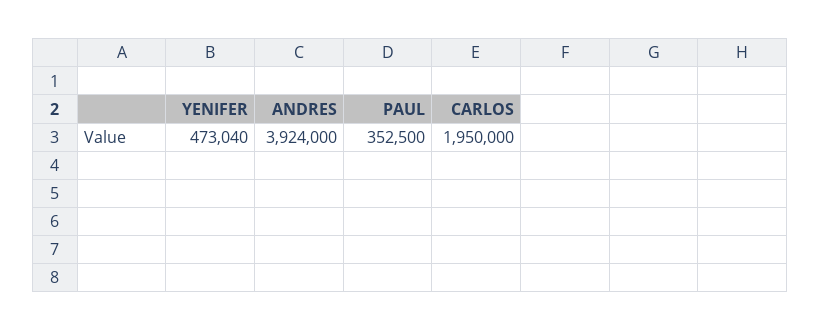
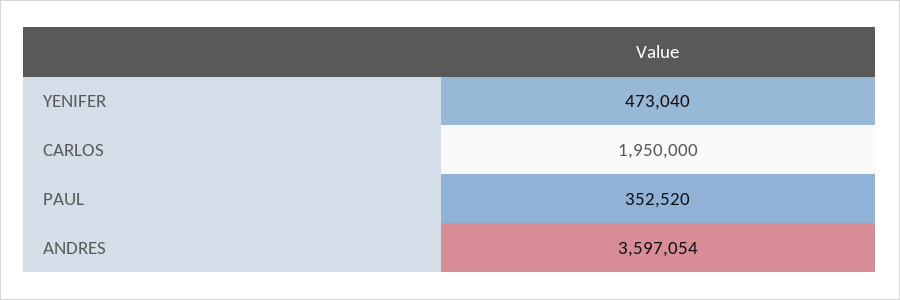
  {
    "YENIFER": 473040,
-   "ANDRES": 3924000,
+   "ANDRES": 3597054,
-   "PAUL": 352500,
+   "PAUL": 352520,
    "CARLOS": 1950000
  }

